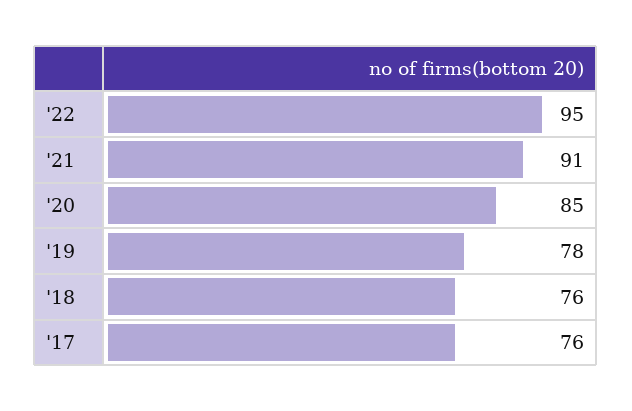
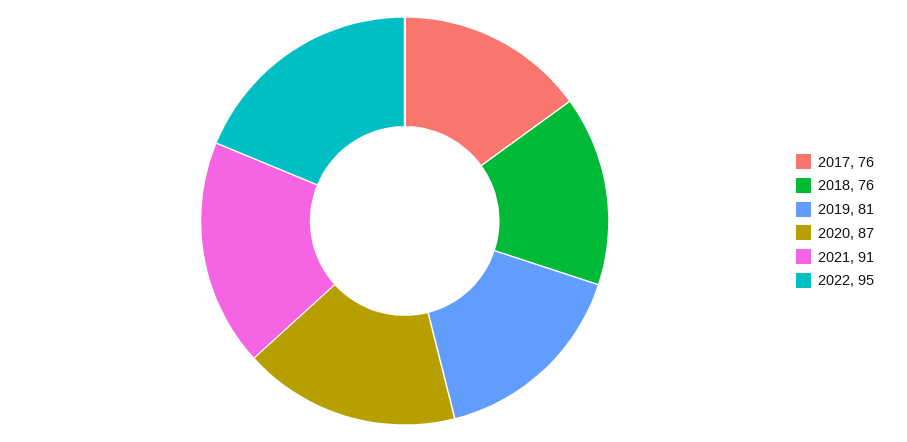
  {
    "'22": 95,
    "'21": 91,
-   "'20": 85,
+   "'20": 87,
-   "'19": 78,
+   "'19": 81,
    "'18": 76,
    "'17": 76
  }

